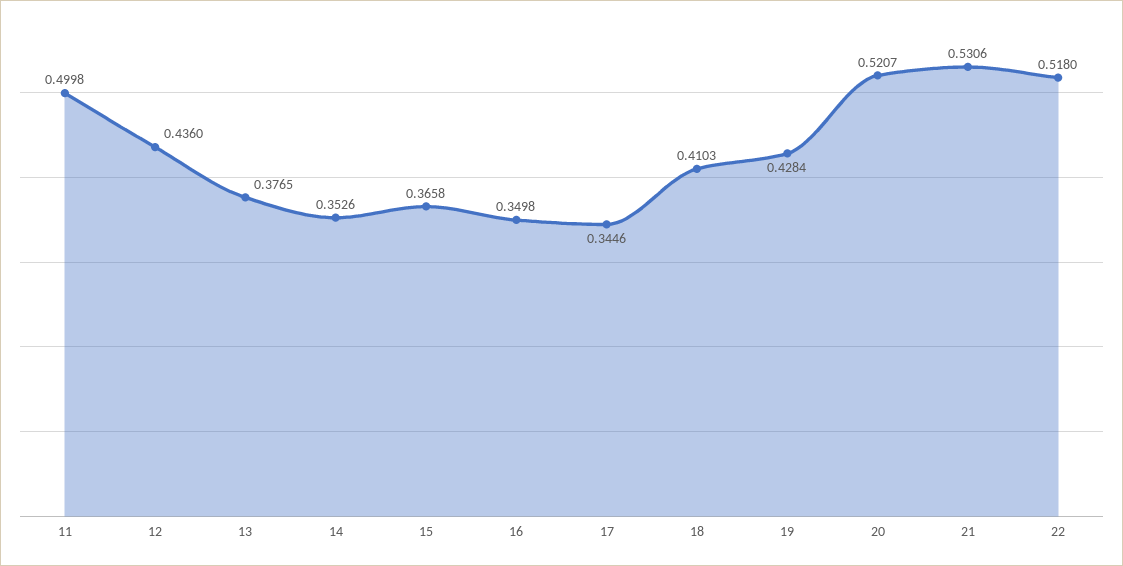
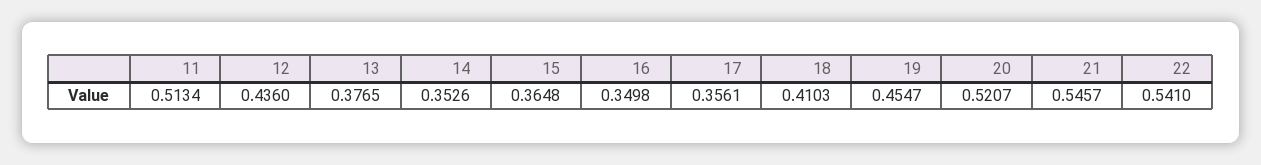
  {
-   "11": 0.4998,
+   "11": 0.5134,
    "12": 0.436,
    "13": 0.3765,
    "14": 0.3526,
-   "15": 0.3658,
+   "15": 0.3648,
    "16": 0.3498,
-   "17": 0.3446,
+   "17": 0.3561,
    "18": 0.4103,
-   "19": 0.4284,
+   "19": 0.4547,
    "20": 0.5207,
-   "21": 0.5306,
+   "21": 0.5457,
-   "22": 0.518
+   "22": 0.541
  }

